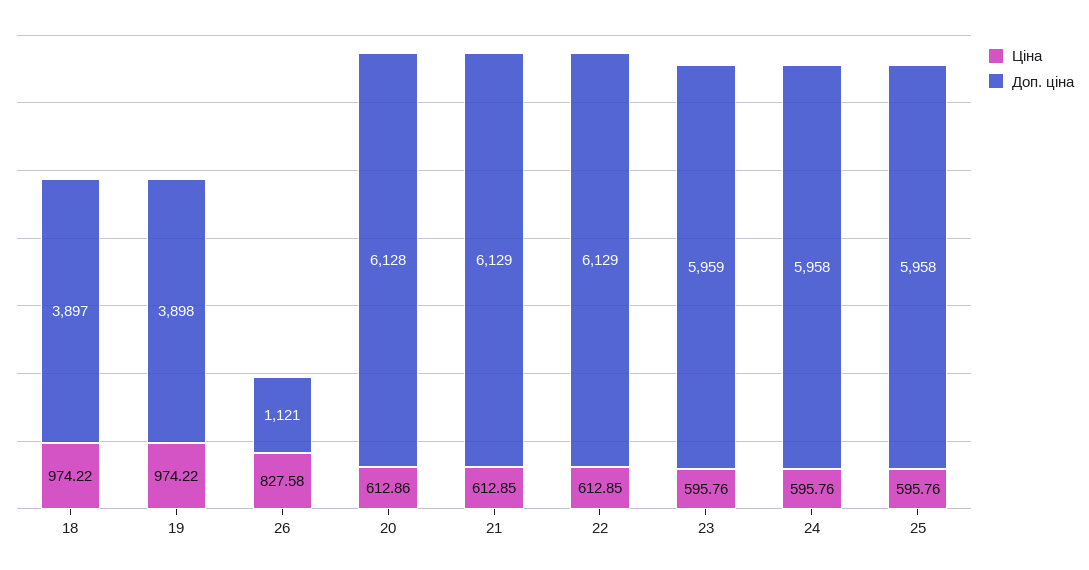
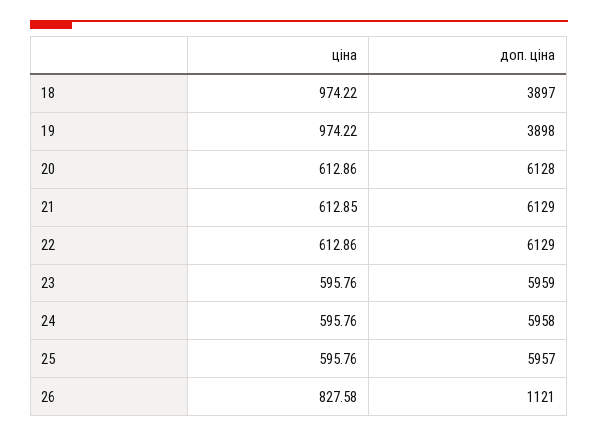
  {
    "Ціна": {
      "18": 974.22,
      "19": 974.22,
      "26": 827.58,
      "20": 612.86,
      "21": 612.85,
-     "22": 612.85,
+     "22": 612.86,
      "23": 595.76,
      "24": 595.76,
      "25": 595.76
    },
    "Доп. ціна": {
      "18": 3897,
      "19": 3898,
      "26": 1121,
      "20": 6128,
      "21": 6129,
      "22": 6129,
      "23": 5959,
      "24": 5958,
-     "25": 5958
+     "25": 5957
    }
  }

